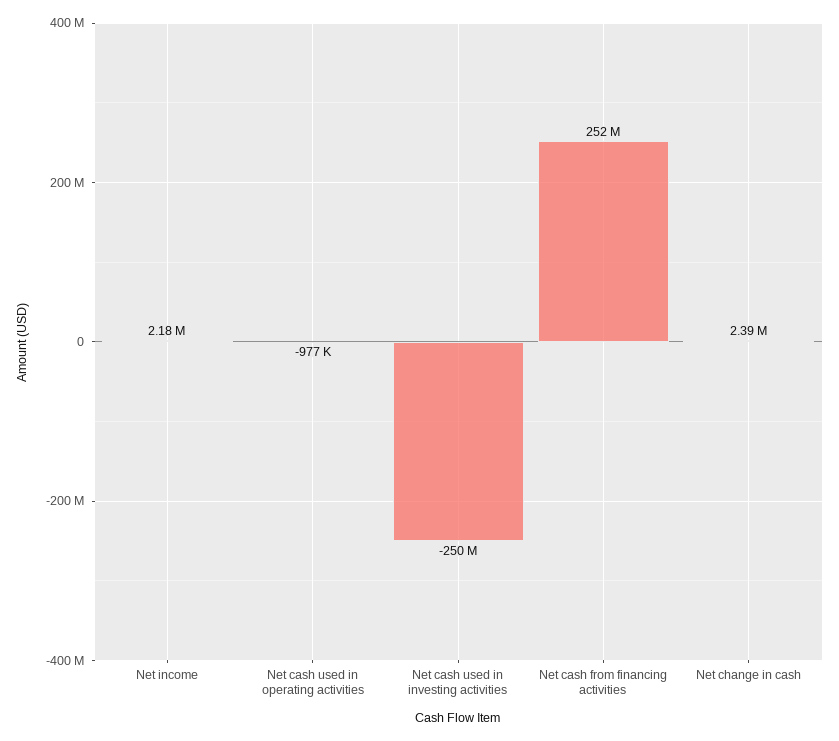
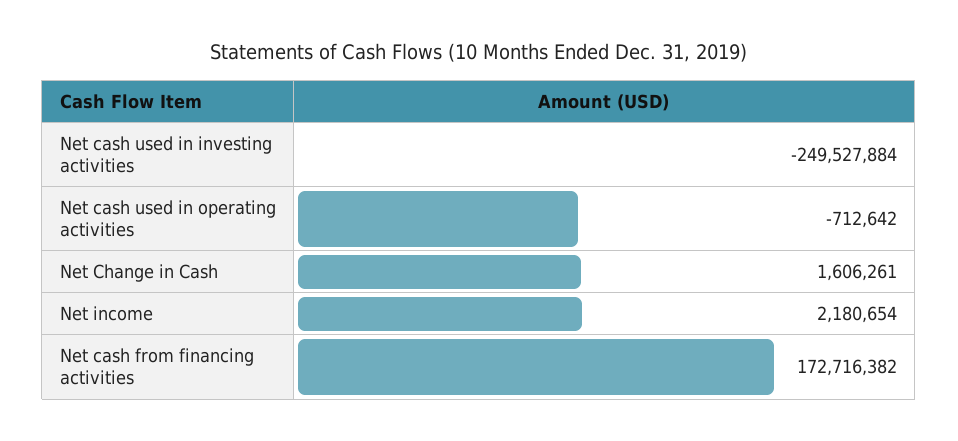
  {
    "Net income": 2180654,
-   "Net cash used in operating activities": -977000,
+   "Net cash used in operating activities": -712642,
    "Net cash used in investing activities": -249527884,
-   "Net cash from financing activities": 252000000,
+   "Net cash from financing activities": 172716382,
-   "Net change in cash": 2390000
+   "Net change in cash": 1606261
  }

